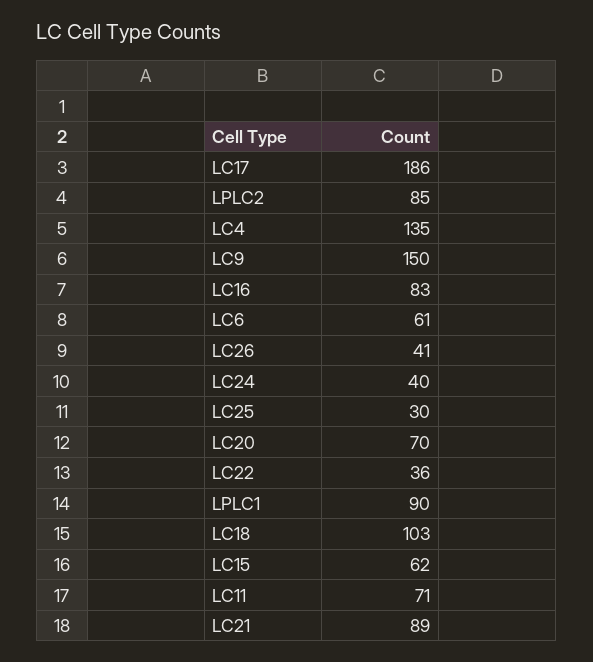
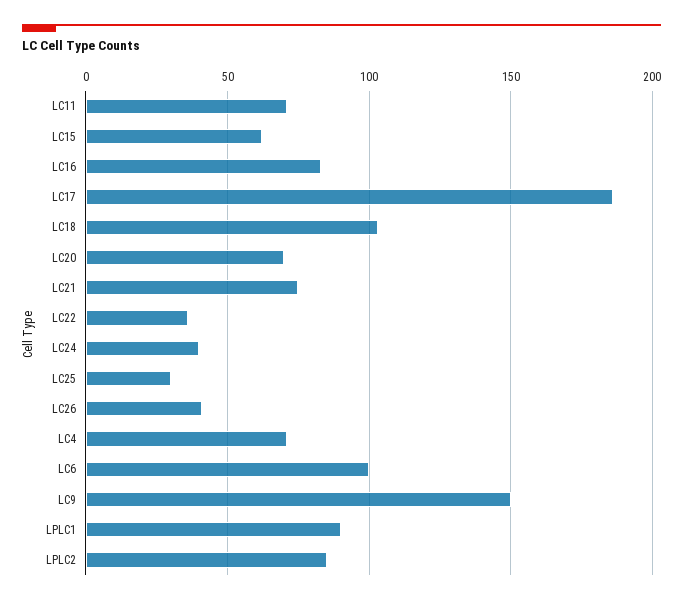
  {
    "LC17": 186,
    "LPLC2": 85,
-   "LC4": 135,
+   "LC4": 70,
    "LC9": 150,
    "LC16": 83,
-   "LC6": 61,
+   "LC6": 100,
    "LC26": 41,
    "LC24": 40,
    "LC25": 30,
    "LC20": 70,
    "LC22": 36,
    "LPLC1": 90,
    "LC18": 103,
    "LC15": 62,
    "LC11": 71,
-   "LC21": 89
+   "LC21": 75
  }

